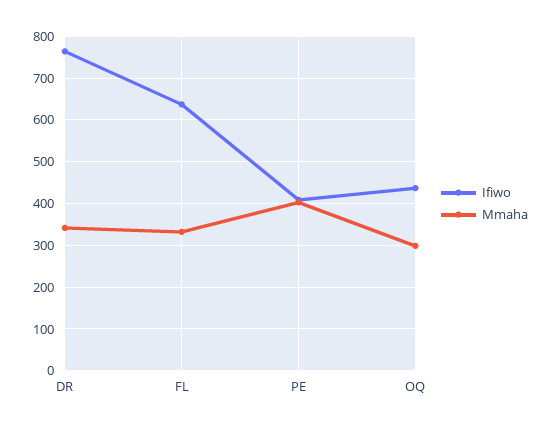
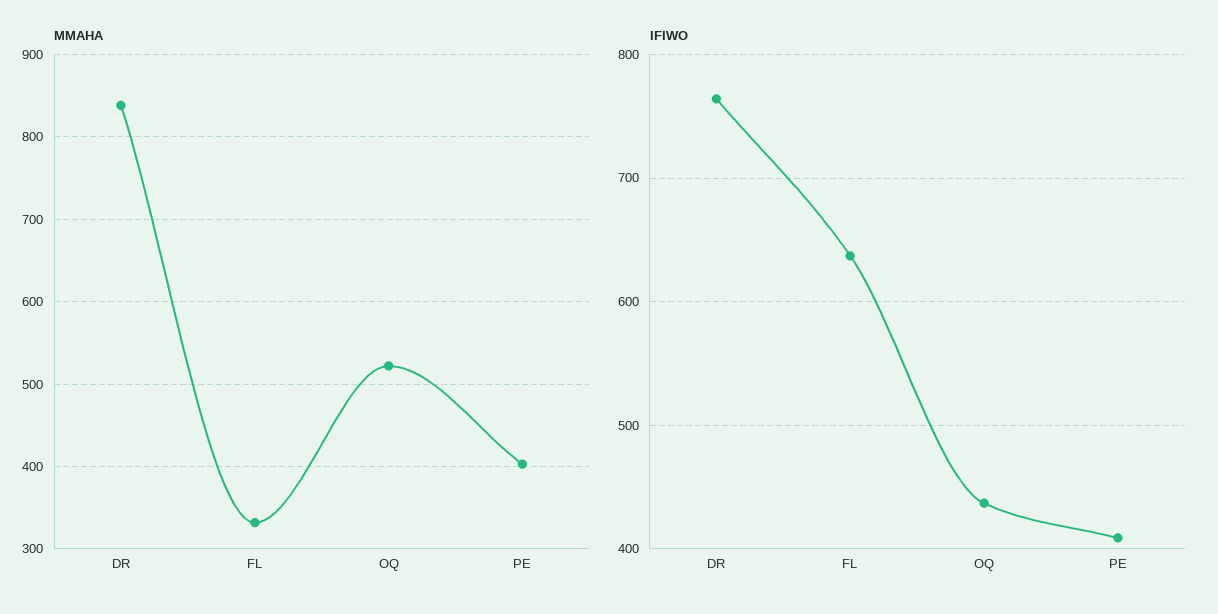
  {
    "Ifiwo": {
      "DR": 760,
      "FL": 640,
      "PE": 410,
      "OQ": 440
    },
    "Mmaha": {
-     "DR": 340,
+     "DR": 840,
      "FL": 330,
      "PE": 400,
-     "OQ": 300
+     "OQ": 520
    }
  }

